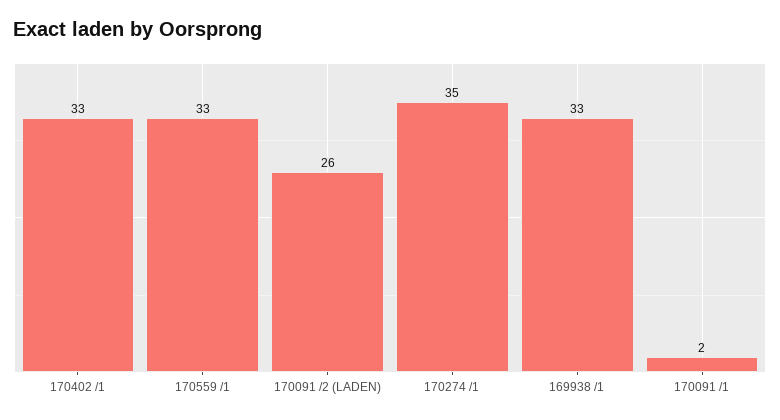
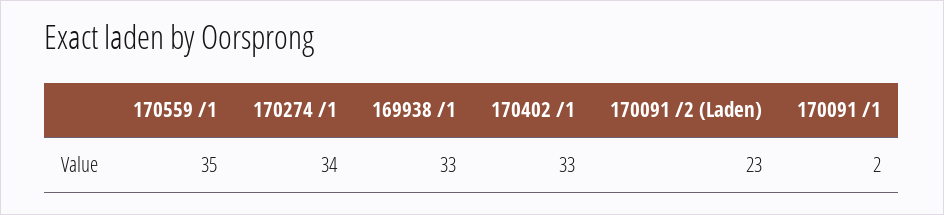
  {
    "170402 /1": 33,
-   "170559 /1": 33,
+   "170559 /1": 35,
-   "170091 /2 (LADEN)": 26,
+   "170091 /2 (LADEN)": 23,
-   "170274 /1": 35,
+   "170274 /1": 34,
    "169938 /1": 33,
    "170091 /1": 2
  }

